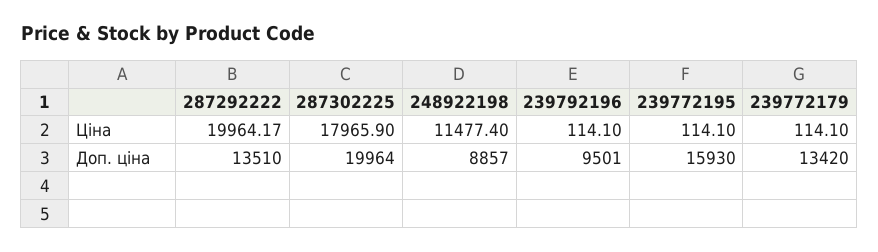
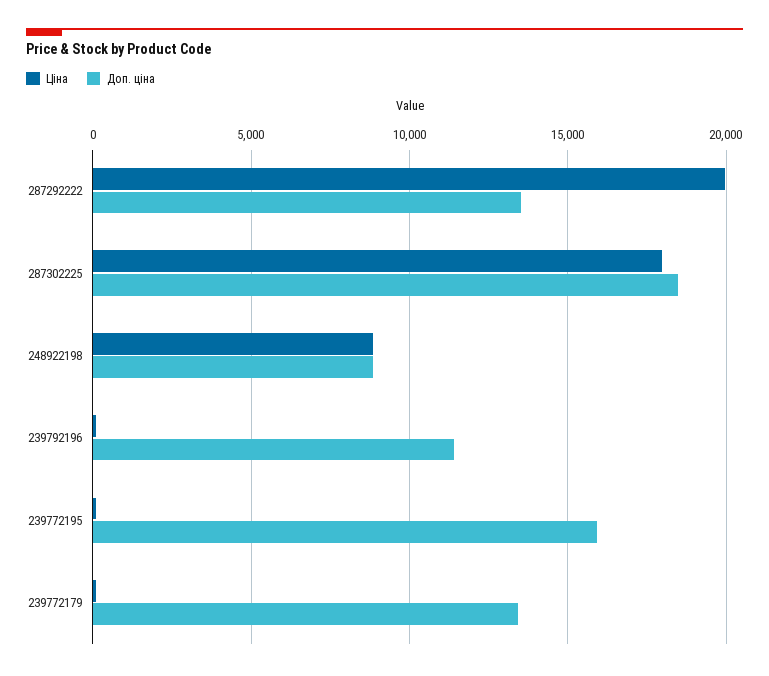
  {
    "Ціна": {
      "287292222": 19964.17,
      "287302225": 17965.9,
-     "248922198": 11477.4,
+     "248922198": 9000,
      "239792196": 114.1,
      "239772195": 114.1,
      "239772179": 114.1
    },
    "Доп. ціна": {
      "287292222": 13510,
-     "287302225": 19964,
+     "287302225": 18500,
      "248922198": 8857,
-     "239792196": 9501,
+     "239792196": 11500,
      "239772195": 15930,
      "239772179": 13420
    }
  }

